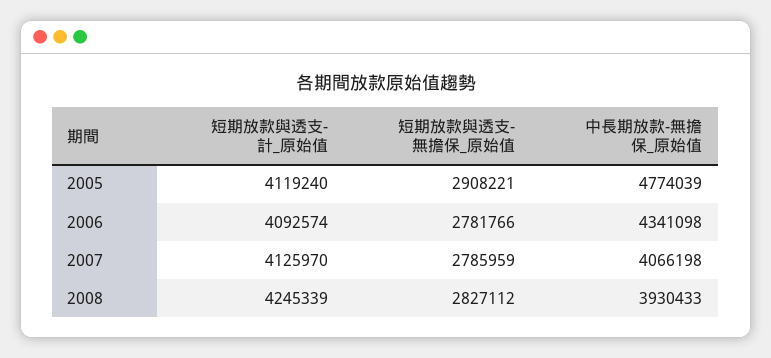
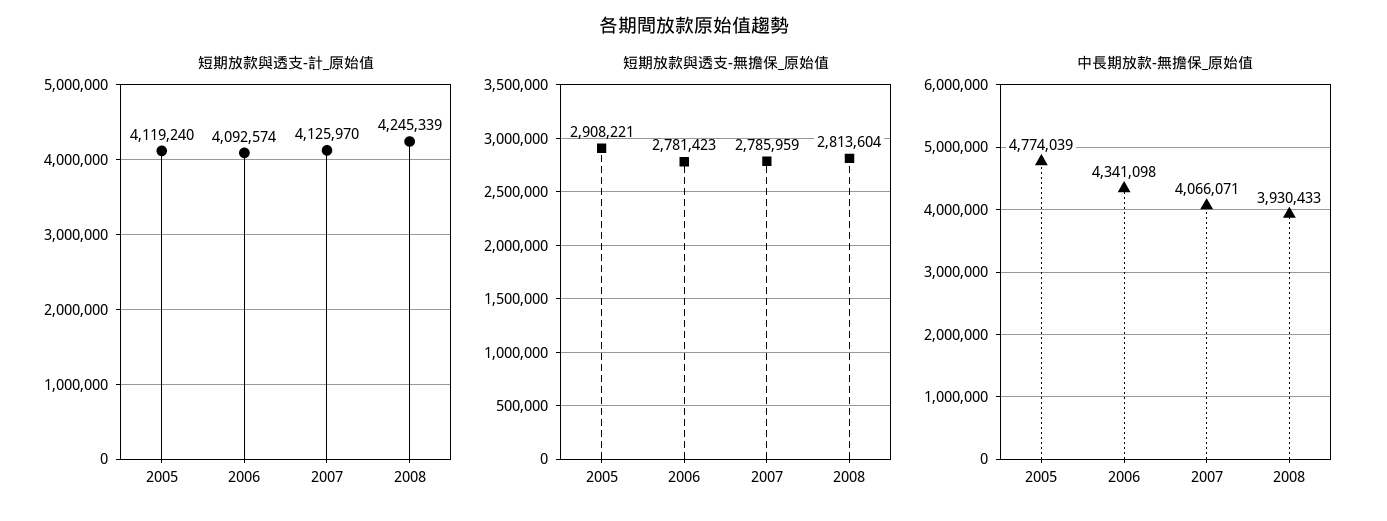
  {
    "短期放款與透支-計_原始值": {
      "2005": 4119240,
      "2006": 4092574,
      "2007": 4125970,
      "2008": 4245339
    },
    "短期放款與透支-無擔保_原始值": {
      "2005": 2908221,
-     "2006": 2781766,
+     "2006": 2781423,
      "2007": 2785959,
-     "2008": 2827112
+     "2008": 2813604
    },
    "中長期放款-無擔保_原始值": {
      "2005": 4774039,
      "2006": 4341098,
-     "2007": 4066198,
+     "2007": 4066071,
      "2008": 3930433
    }
  }

